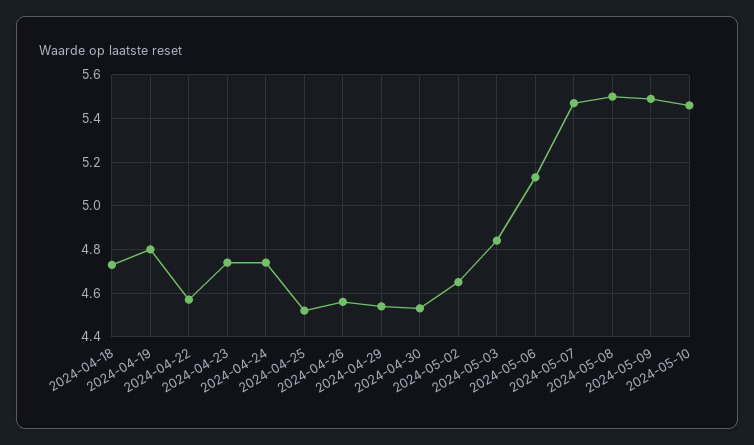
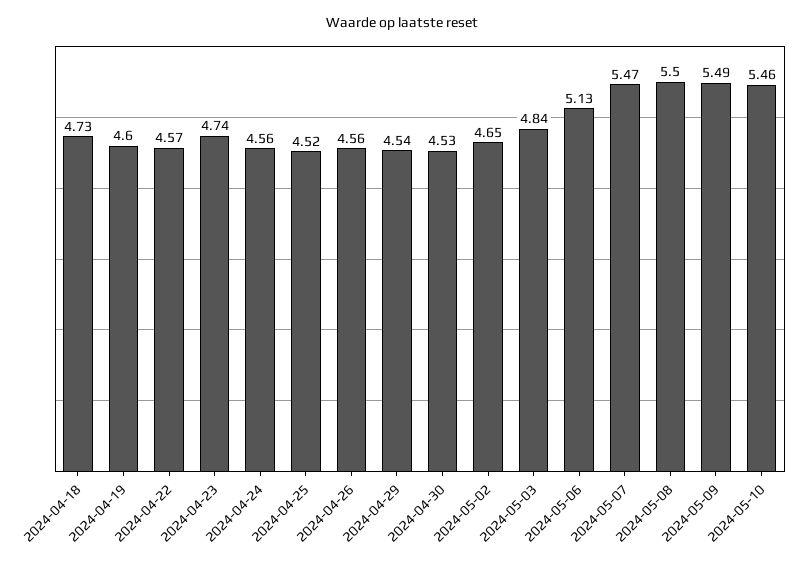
  {
    "2024-04-18": 4.73,
-   "2024-04-19": 4.8,
+   "2024-04-19": 4.6,
    "2024-04-22": 4.57,
    "2024-04-23": 4.74,
-   "2024-04-24": 4.75,
+   "2024-04-24": 4.56,
    "2024-04-25": 4.52,
    "2024-04-26": 4.56,
    "2024-04-29": 4.54,
    "2024-04-30": 4.53,
    "2024-05-02": 4.65,
    "2024-05-03": 4.84,
    "2024-05-06": 5.13,
    "2024-05-07": 5.47,
    "2024-05-08": 5.5,
    "2024-05-09": 5.49,
    "2024-05-10": 5.46
  }

